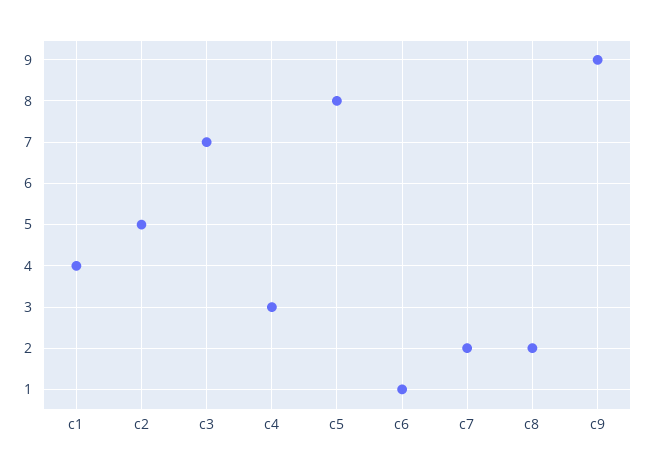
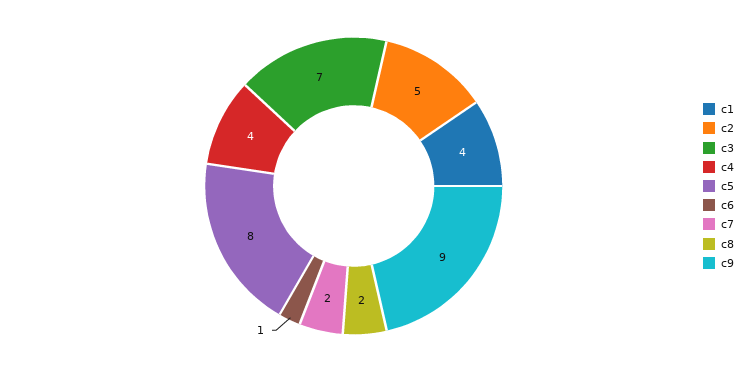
  {
    "c1": 4,
    "c2": 5,
    "c3": 7,
-   "c4": 3,
+   "c4": 4,
    "c5": 8,
    "c6": 1,
    "c7": 2,
    "c8": 2,
    "c9": 9
  }

